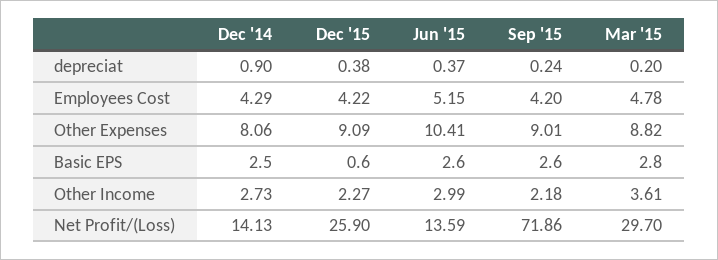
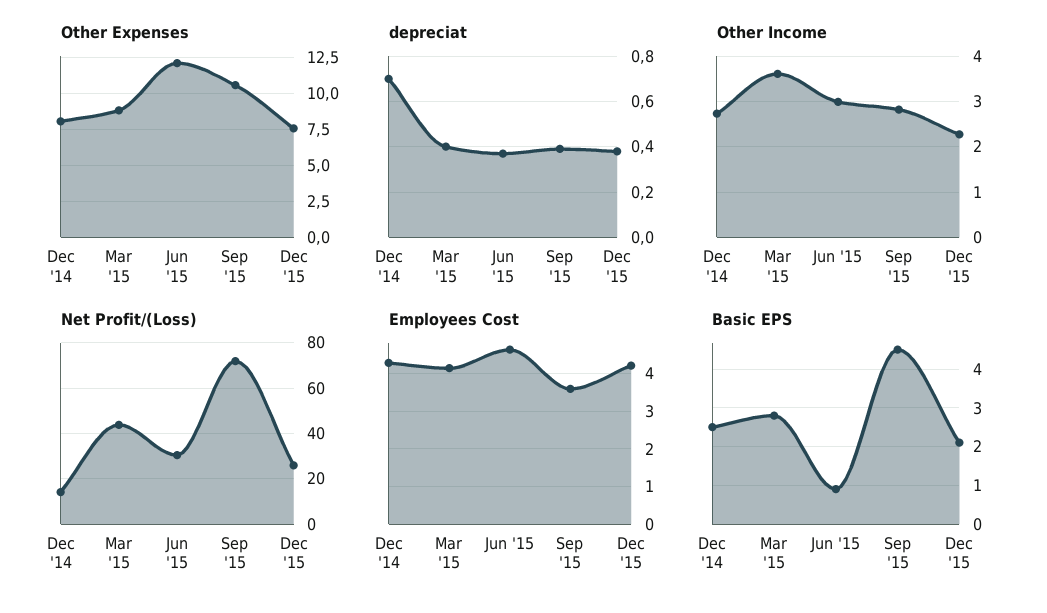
  {
    "depreciat": {
-     "Dec '14": 0.9,
+     "Dec '14": 0.7,
      "Dec '15": 0.38,
      "Jun '15": 0.37,
-     "Sep '15": 0.24,
+     "Sep '15": 0.4,
-     "Mar '15": 0.2
+     "Mar '15": 0.4
    },
    "Employees Cost": {
      "Dec '14": 4.29,
      "Dec '15": 4.22,
-     "Jun '15": 5.15,
+     "Jun '15": 4.6,
-     "Sep '15": 4.2,
+     "Sep '15": 3.6,
-     "Mar '15": 4.78
+     "Mar '15": 4.2
    },
    "Other Expenses": {
      "Dec '14": 8.06,
-     "Dec '15": 9.09,
+     "Dec '15": 7.5,
-     "Jun '15": 10.41,
+     "Jun '15": 12,
-     "Sep '15": 9.01,
+     "Sep '15": 10.5,
      "Mar '15": 8.82
    },
    "Basic EPS": {
      "Dec '14": 2.5,
-     "Dec '15": 0.6,
+     "Dec '15": 2,
-     "Jun '15": 2.6,
+     "Jun '15": 1,
-     "Sep '15": 2.6,
+     "Sep '15": 4.5,
      "Mar '15": 2.8
    },
    "Other Income": {
      "Dec '14": 2.73,
      "Dec '15": 2.27,
      "Jun '15": 2.99,
-     "Sep '15": 2.18,
+     "Sep '15": 2.8,
      "Mar '15": 3.61
    },
    "Net Profit/(Loss)": {
      "Dec '14": 14.13,
      "Dec '15": 25.9,
-     "Jun '15": 13.59,
+     "Jun '15": 30,
      "Sep '15": 71.86,
-     "Mar '15": 29.7
+     "Mar '15": 45
    }
  }

